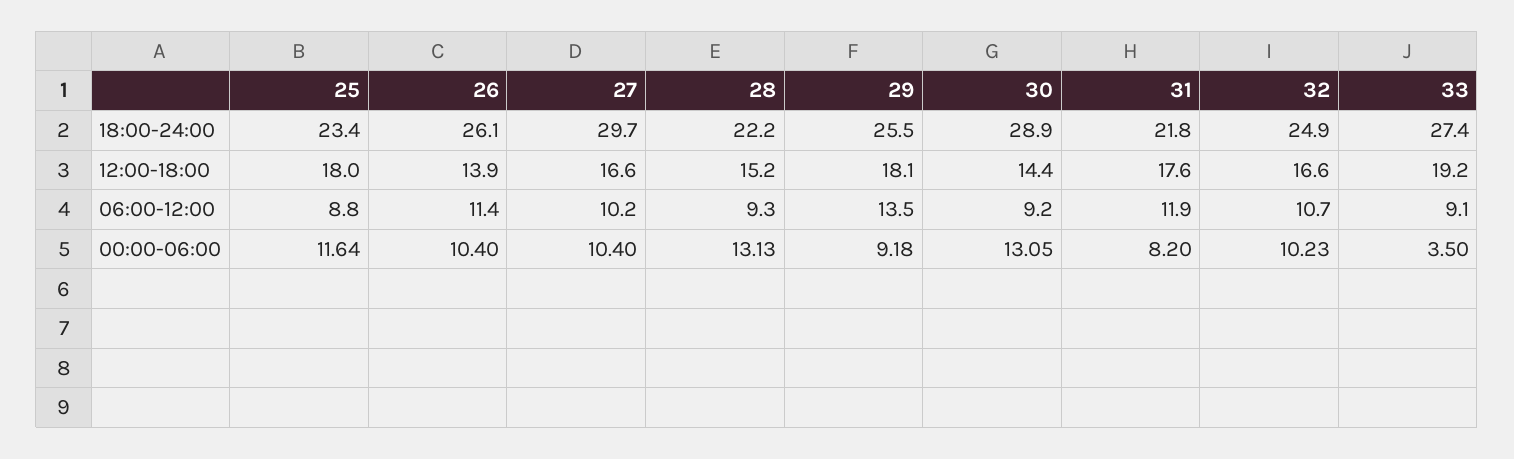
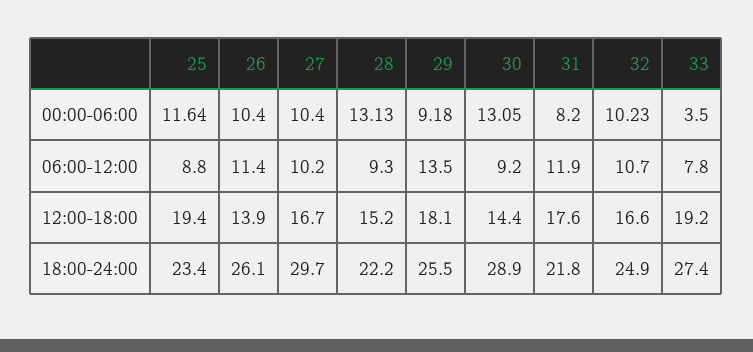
  {
    "25": {
      "18:00-24:00": 23.4,
-     "12:00-18:00": 18,
+     "12:00-18:00": 19.4,
      "06:00-12:00": 8.8,
      "00:00-06:00": 11.64
    },
    "26": {
      "18:00-24:00": 26.1,
      "12:00-18:00": 13.9,
      "06:00-12:00": 11.4,
      "00:00-06:00": 10.4
    },
    "27": {
      "18:00-24:00": 29.7,
-     "12:00-18:00": 16.6,
+     "12:00-18:00": 16.7,
      "06:00-12:00": 10.2,
      "00:00-06:00": 10.4
    },
    "28": {
      "18:00-24:00": 22.2,
      "12:00-18:00": 15.2,
      "06:00-12:00": 9.3,
      "00:00-06:00": 13.13
    },
    "29": {
      "18:00-24:00": 25.5,
      "12:00-18:00": 18.1,
      "06:00-12:00": 13.5,
      "00:00-06:00": 9.18
    },
    "30": {
      "18:00-24:00": 28.9,
      "12:00-18:00": 14.4,
      "06:00-12:00": 9.2,
      "00:00-06:00": 13.05
    },
    "31": {
      "18:00-24:00": 21.8,
      "12:00-18:00": 17.6,
      "06:00-12:00": 11.9,
      "00:00-06:00": 8.2
    },
    "32": {
      "18:00-24:00": 24.9,
      "12:00-18:00": 16.6,
      "06:00-12:00": 10.7,
      "00:00-06:00": 10.23
    },
    "33": {
      "18:00-24:00": 27.4,
      "12:00-18:00": 19.2,
-     "06:00-12:00": 9.1,
+     "06:00-12:00": 7.8,
      "00:00-06:00": 3.5
    }
  }

